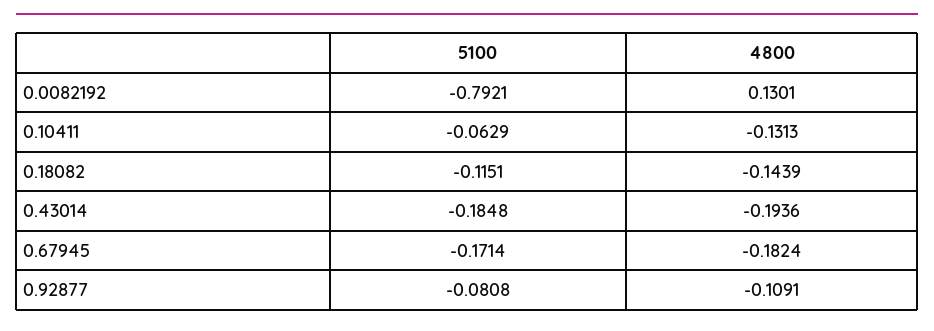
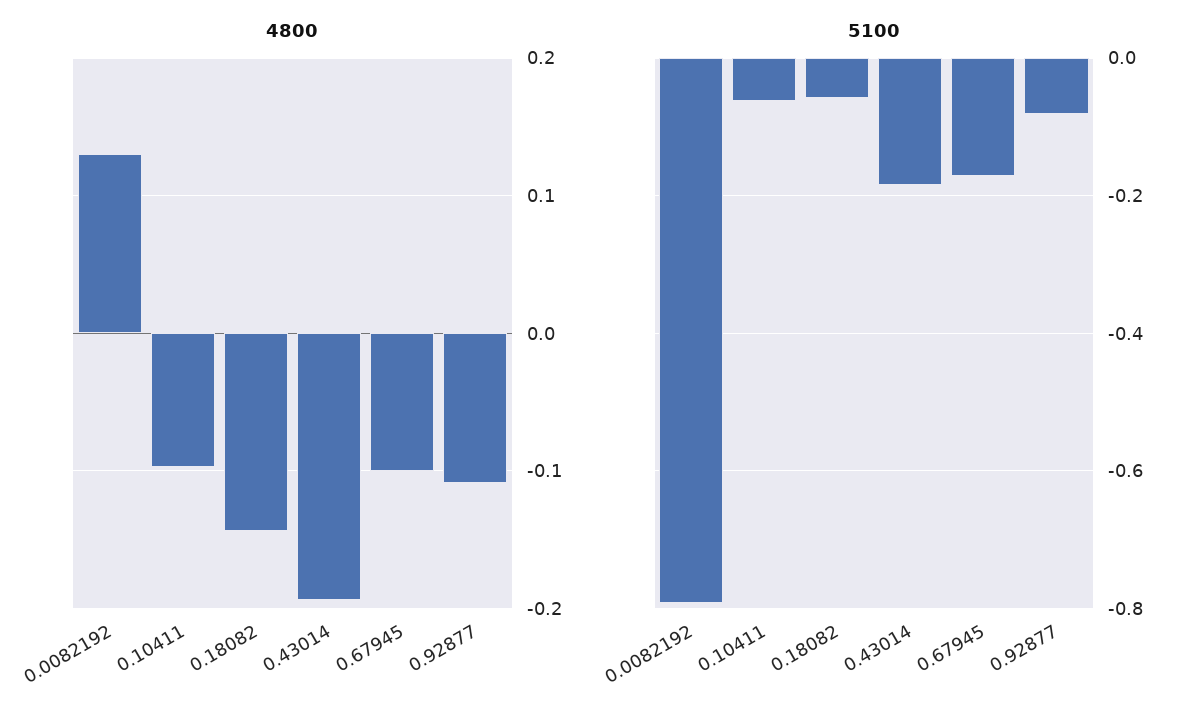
  {
    "5100": {
      "0.0082192": -0.7921,
      "0.10411": -0.0629,
-     "0.18082": -0.1151,
+     "0.18082": -0.06,
      "0.43014": -0.1848,
      "0.67945": -0.1714,
      "0.92877": -0.0808
    },
    "4800": {
      "0.0082192": 0.1301,
-     "0.10411": -0.1313,
+     "0.10411": -0.1,
      "0.18082": -0.1439,
      "0.43014": -0.1936,
-     "0.67945": -0.1824,
+     "0.67945": -0.1,
      "0.92877": -0.1091
    }
  }

